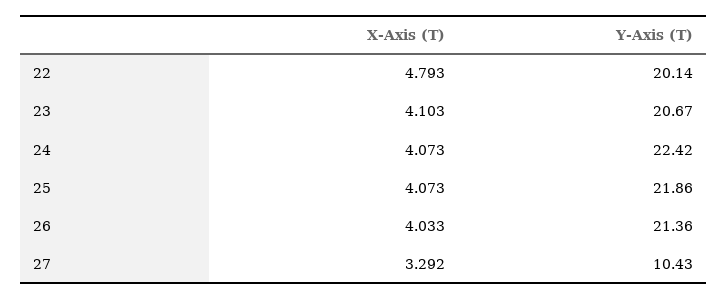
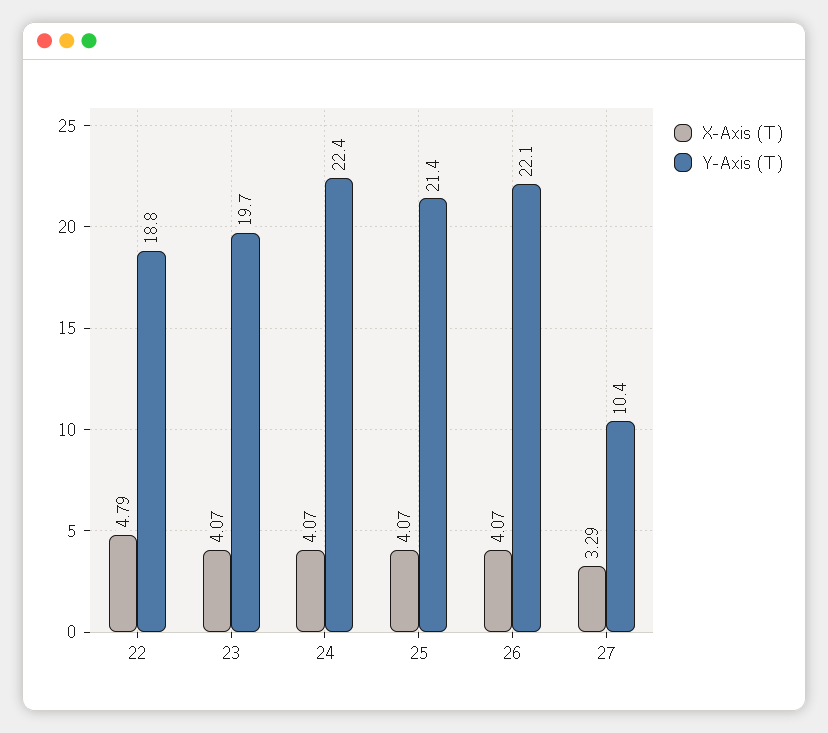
  {
    "X-Axis (T)": {
      "22": 4.793,
-     "23": 4.103,
+     "23": 4.07,
      "24": 4.073,
      "25": 4.073,
-     "26": 4.033,
+     "26": 4.07,
      "27": 3.292
    },
    "Y-Axis (T)": {
-     "22": 20.14,
+     "22": 18.8,
-     "23": 20.67,
+     "23": 19.7,
      "24": 22.42,
-     "25": 21.86,
+     "25": 21.4,
-     "26": 21.36,
+     "26": 22.1,
      "27": 10.43
    }
  }

